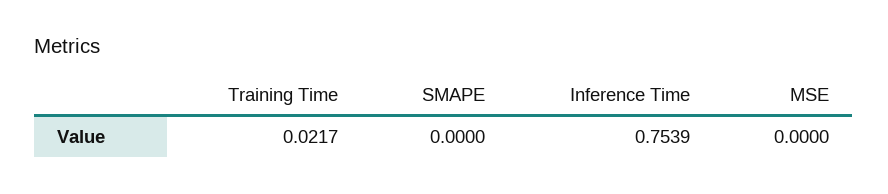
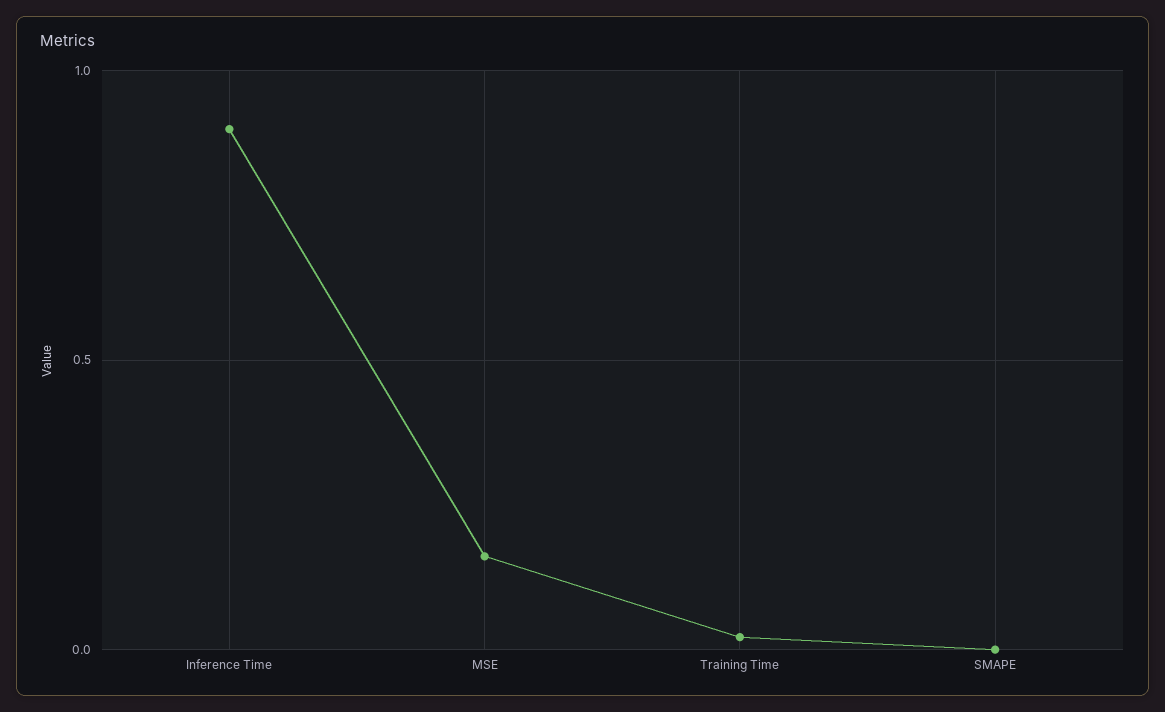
  {
    "Training Time": 0.0217,
    "SMAPE": 0,
-   "Inference Time": 0.7539,
+   "Inference Time": 0.9,
-   "MSE": 0
+   "MSE": 0.15
  }

